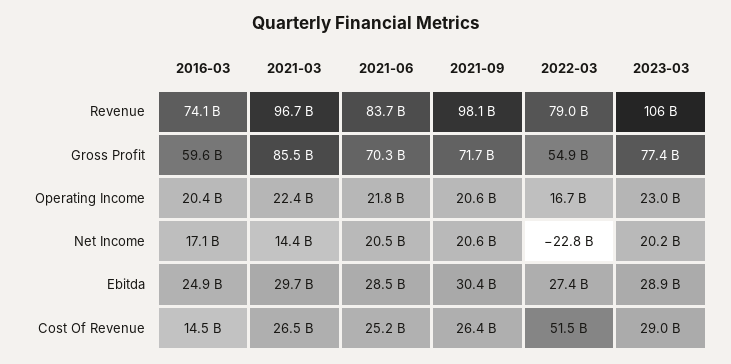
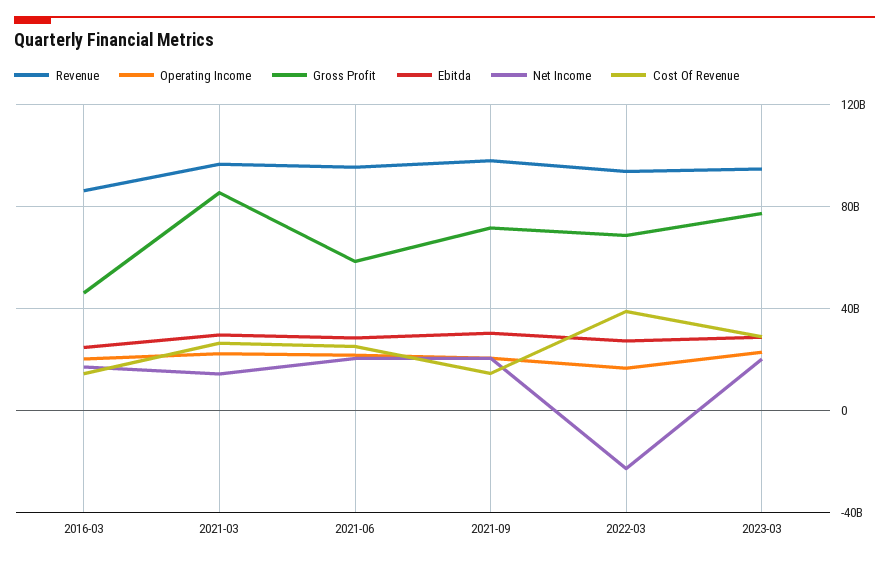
  {
    "Revenue": {
-     "2016-03": 74100000000,
+     "2016-03": 85000000000,
      "2021-03": 96700000000,
-     "2021-06": 83700000000,
+     "2021-06": 95000000000,
      "2021-09": 98100000000,
-     "2022-03": 79000000000,
+     "2022-03": 95000000000,
-     "2023-03": 106000000000
+     "2023-03": 95000000000
    },
    "Gross Profit": {
-     "2016-03": 59600000000,
+     "2016-03": 45000000000,
      "2021-03": 85500000000,
-     "2021-06": 70300000000,
+     "2021-06": 60000000000,
      "2021-09": 71700000000,
-     "2022-03": 54900000000,
+     "2022-03": 70000000000,
      "2023-03": 77400000000
    },
    "Operating Income": {
      "2016-03": 20400000000,
      "2021-03": 22400000000,
      "2021-06": 21800000000,
      "2021-09": 20600000000,
      "2022-03": 16700000000,
      "2023-03": 23000000000
    },
    "Net Income": {
      "2016-03": 17100000000,
      "2021-03": 14400000000,
      "2021-06": 20500000000,
      "2021-09": 20600000000,
      "2022-03": -22800000000,
      "2023-03": 20200000000
    },
    "Ebitda": {
      "2016-03": 24900000000,
      "2021-03": 29700000000,
      "2021-06": 28500000000,
      "2021-09": 30400000000,
      "2022-03": 27400000000,
      "2023-03": 28900000000
    },
    "Cost Of Revenue": {
      "2016-03": 14500000000,
      "2021-03": 26500000000,
      "2021-06": 25200000000,
-     "2021-09": 26400000000,
+     "2021-09": 15000000000,
-     "2022-03": 51500000000,
+     "2022-03": 40000000000,
      "2023-03": 29000000000
    }
  }

